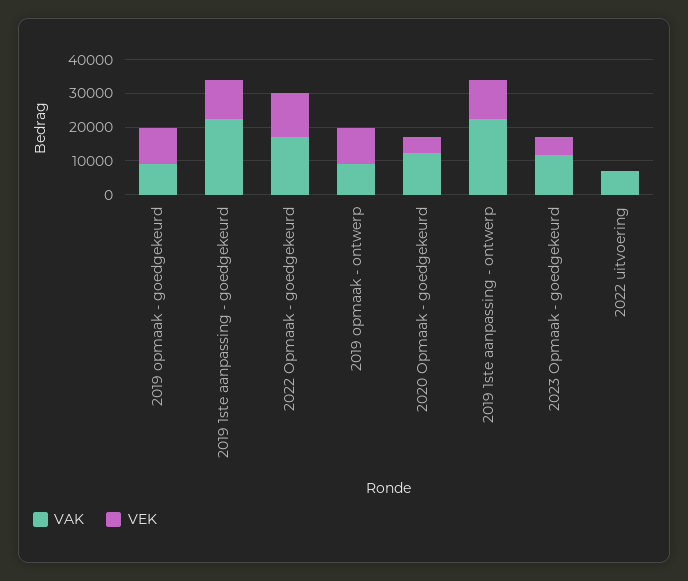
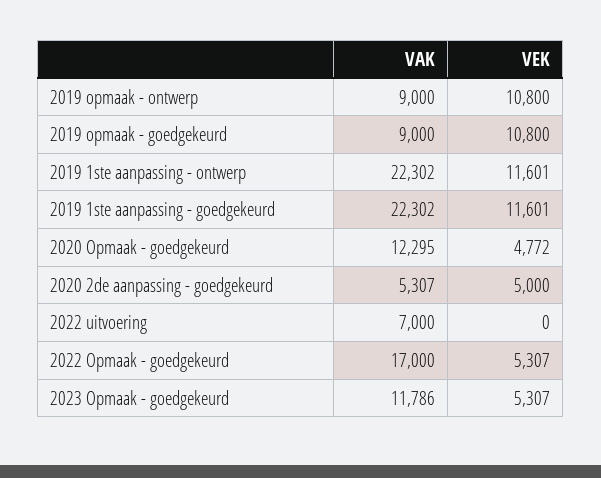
  {
    "VAK": {
      "2019 opmaak - goedgekeurd": 9000,
      "2019 1ste aanpassing - goedgekeurd": 22302,
      "2022 Opmaak - goedgekeurd": 17000,
      "2019 opmaak - ontwerp": 9000,
      "2020 Opmaak - goedgekeurd": 12295,
      "2019 1ste aanpassing - ontwerp": 22302,
      "2023 Opmaak - goedgekeurd": 11786,
-     "2022 uitvoering": 7000
+     "2022 uitvoering": 7000,
+     "2020 2de aanpassing - goedgekeurd": 5307
    },
    "VEK": {
      "2019 opmaak - goedgekeurd": 10800,
      "2019 1ste aanpassing - goedgekeurd": 11601,
-     "2022 Opmaak - goedgekeurd": 12500,
+     "2022 Opmaak - goedgekeurd": 5307,
      "2019 opmaak - ontwerp": 10800,
      "2020 Opmaak - goedgekeurd": 4772,
      "2019 1ste aanpassing - ontwerp": 11601,
      "2023 Opmaak - goedgekeurd": 5307,
-     "2022 uitvoering": 0
+     "2022 uitvoering": 0,
+     "2020 2de aanpassing - goedgekeurd": 5000
    }
  }

